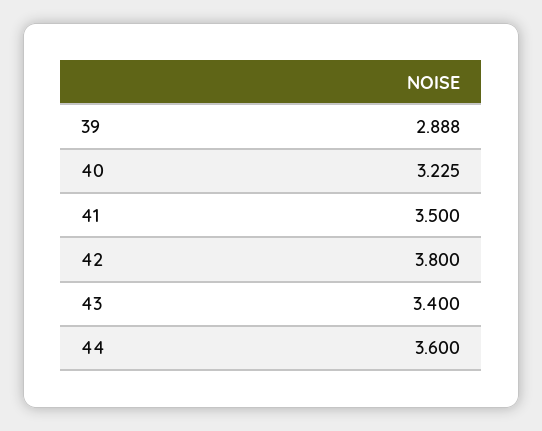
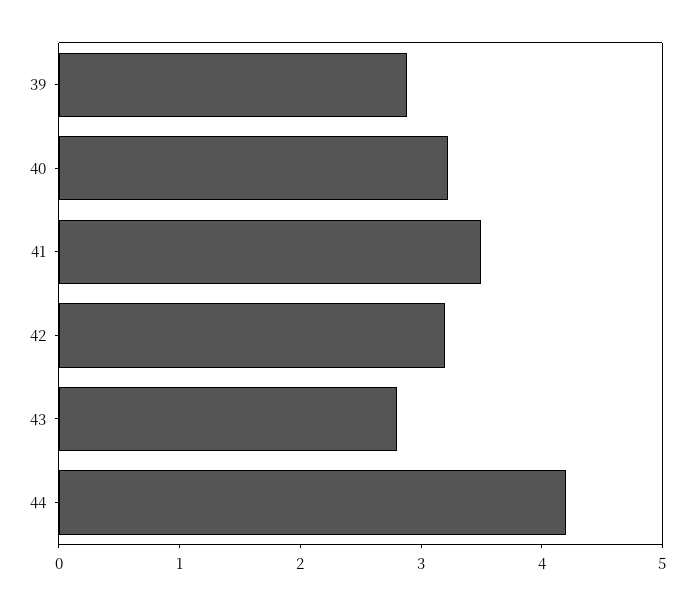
  {
    "39": 2.888,
    "40": 3.225,
    "41": 3.5,
-   "42": 3.8,
+   "42": 3.2,
-   "43": 3.4,
+   "43": 2.8,
-   "44": 3.6
+   "44": 4.2
  }

